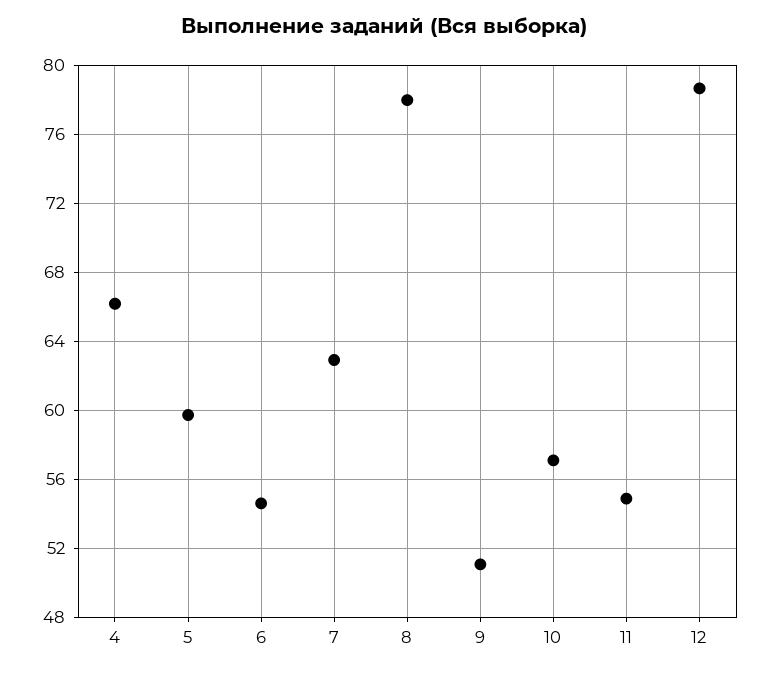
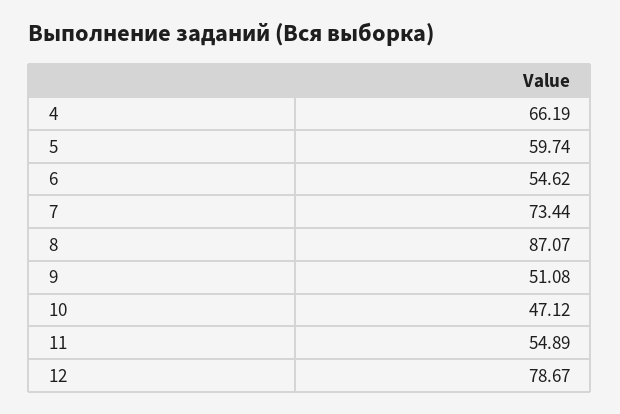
  {
    "4": 66.19,
    "5": 59.74,
    "6": 54.62,
-   "7": 63,
+   "7": 73.44,
-   "8": 78,
+   "8": 87.07,
    "9": 51.08,
-   "10": 57,
+   "10": 47.12,
    "11": 54.89,
    "12": 78.67
  }

